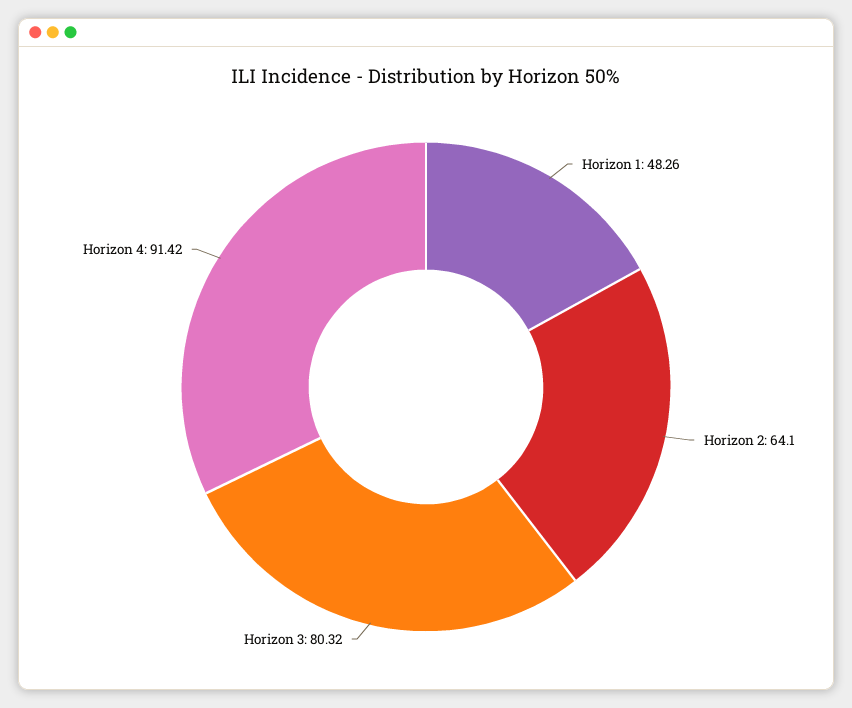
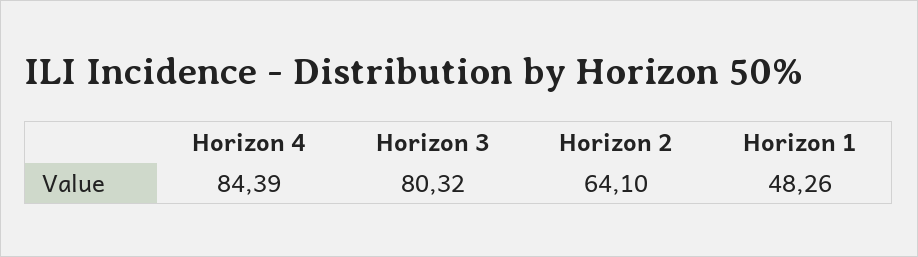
  {
    "Horizon 1": 48.26,
    "Horizon 2": 64.1,
    "Horizon 3": 80.32,
-   "Horizon 4": 91.42
+   "Horizon 4": 84.39
  }

